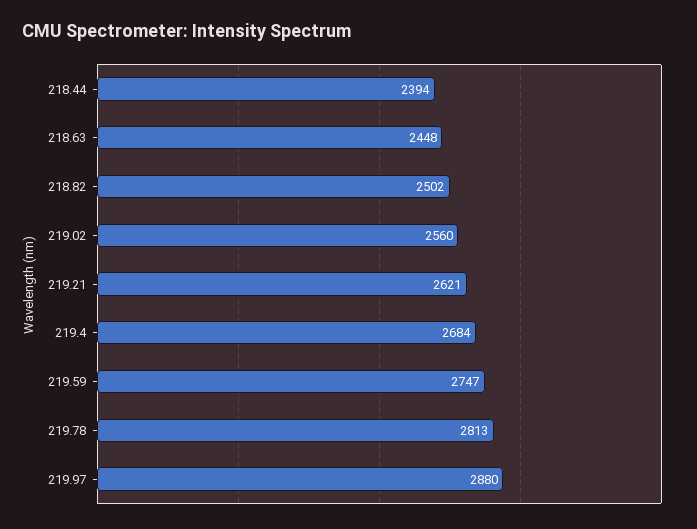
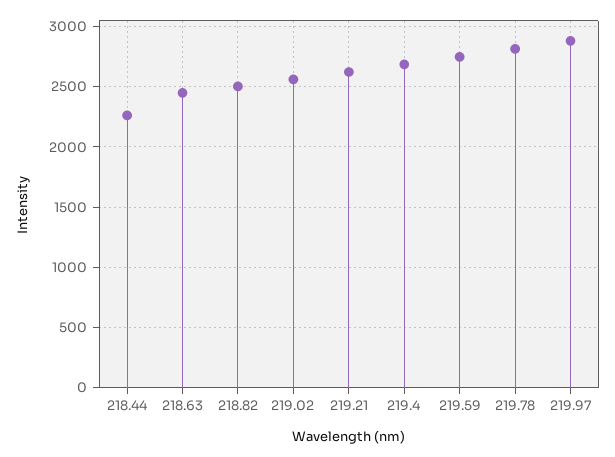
  {
-   "218.44": 2394,
+   "218.44": 2250,
    "218.63": 2448,
    "218.82": 2502,
    "219.02": 2560,
    "219.21": 2621,
    "219.4": 2684,
    "219.59": 2747,
    "219.78": 2813,
    "219.97": 2880
  }

